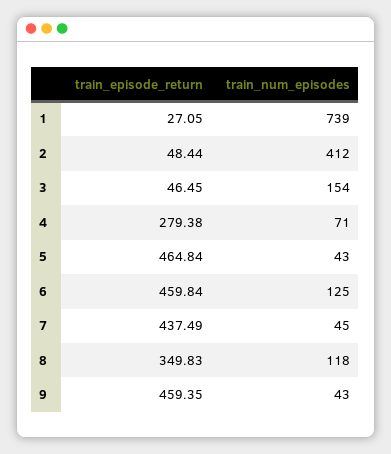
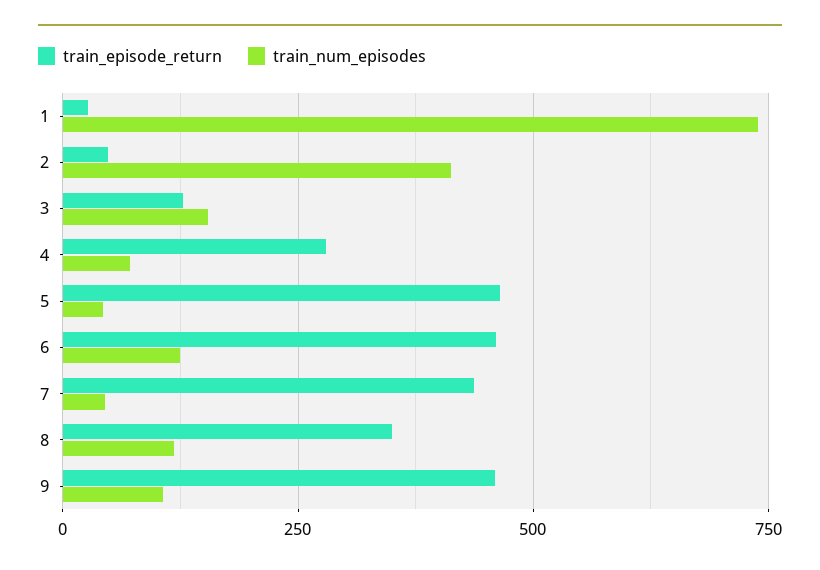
  {
    "train_episode_return": {
      "1": 27.05,
      "2": 48.44,
-     "3": 46.45,
+     "3": 125,
      "4": 279.38,
      "5": 464.84,
      "6": 459.84,
      "7": 437.49,
      "8": 349.83,
      "9": 459.35
    },
    "train_num_episodes": {
      "1": 739,
      "2": 412,
      "3": 154,
      "4": 71,
      "5": 43,
      "6": 125,
      "7": 45,
      "8": 118,
-     "9": 43
+     "9": 100
    }
  }

